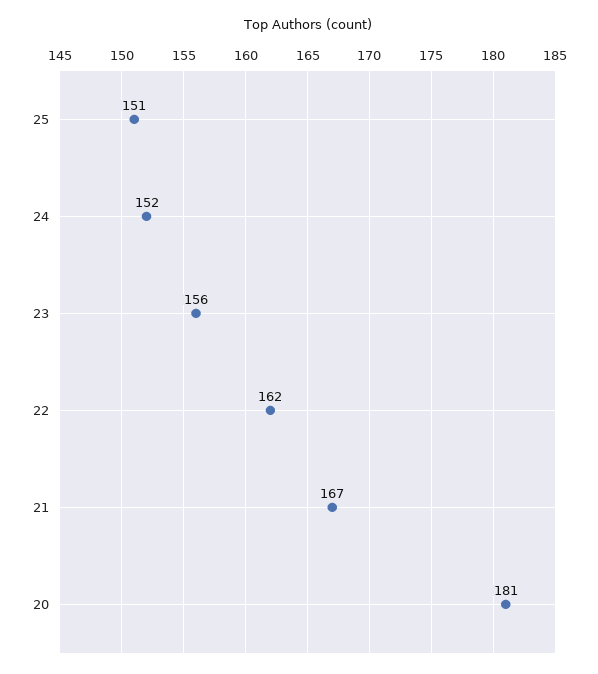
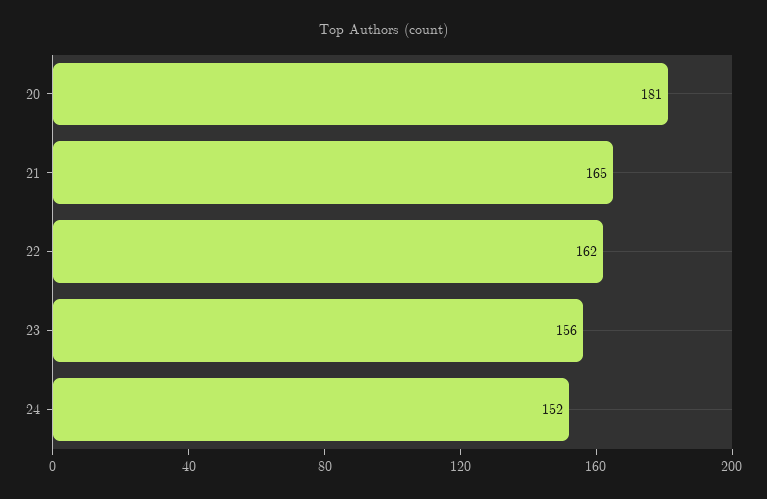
  {
-   "25": 151,
    "24": 152,
    "23": 156,
    "22": 162,
-   "21": 167,
+   "21": 165,
    "20": 181
  }

